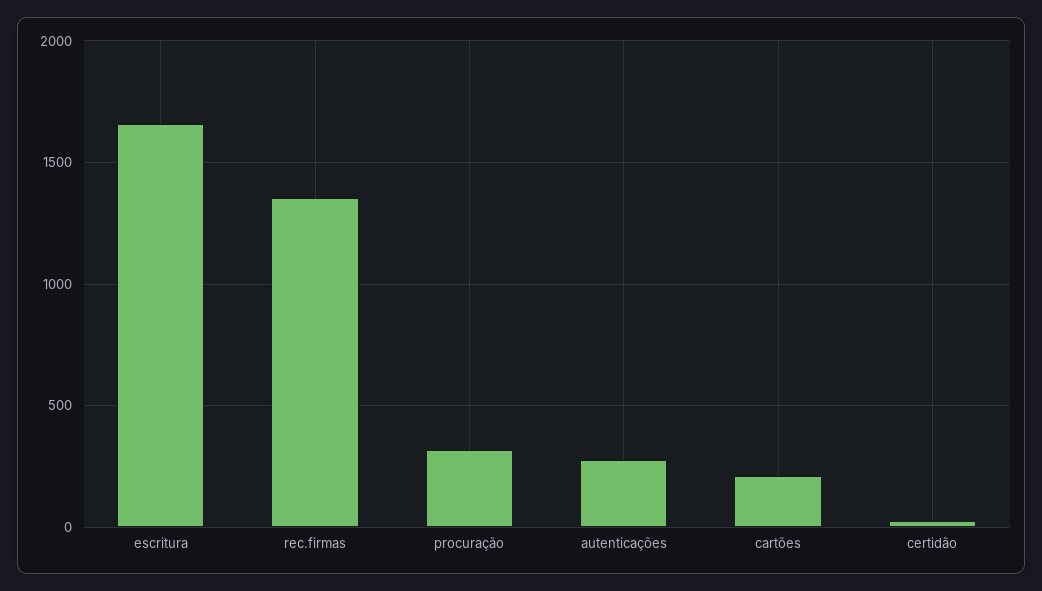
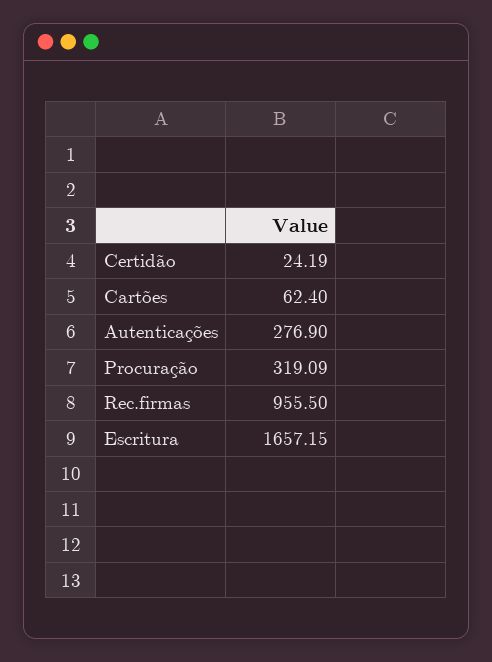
  {
    "escritura": 1657.15,
-   "rec.firmas": 1350,
+   "rec.firmas": 955.5,
    "procuração": 319.09,
    "autenticações": 276.9,
-   "cartões": 200,
+   "cartões": 62.4,
    "certidão": 24.19
  }

